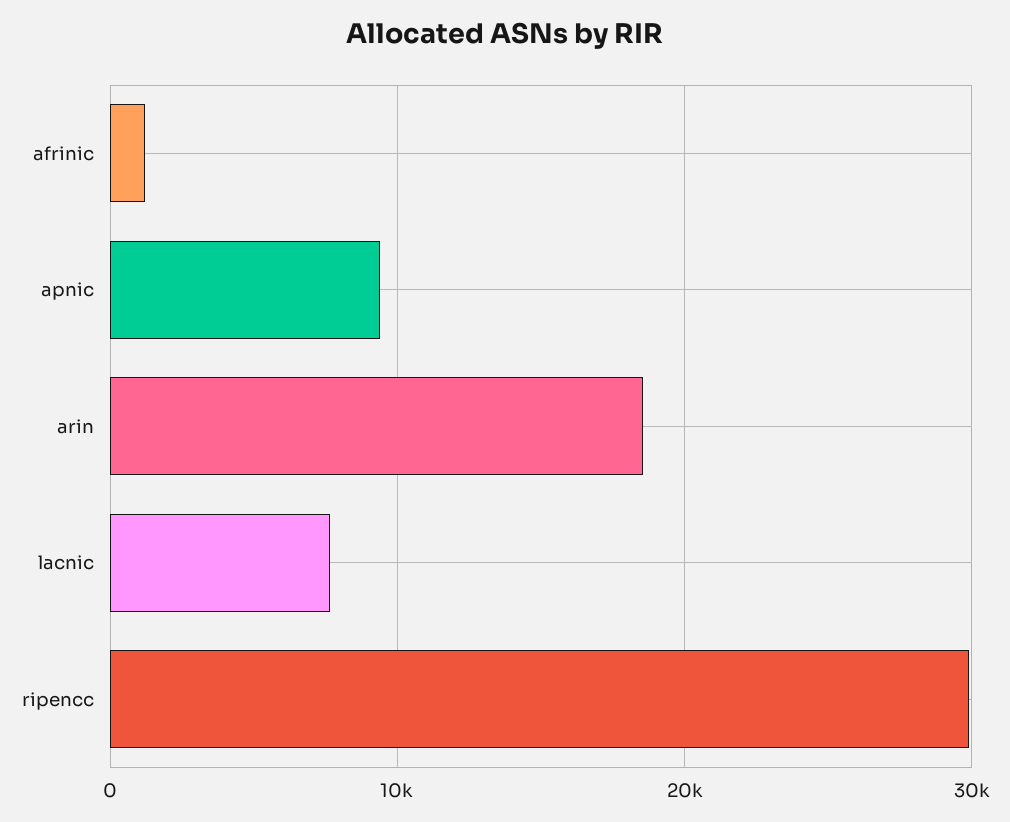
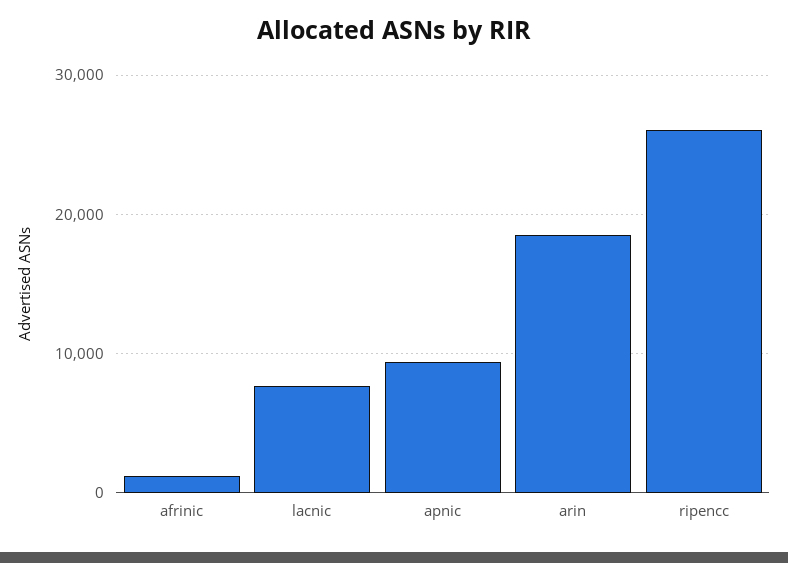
  {
    "afrinic": 1000,
    "apnic": 9000,
    "arin": 19000,
    "lacnic": 8000,
-   "ripencc": 30000
+   "ripencc": 26000
  }

